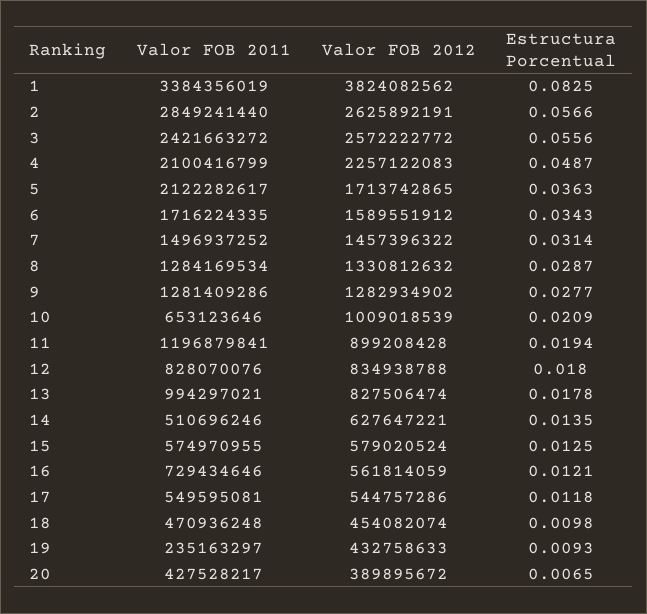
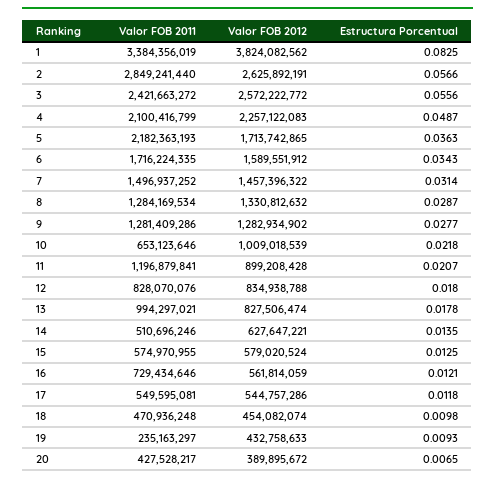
  {
    "Valor FOB 2011": {
      "1": 3384356019,
      "2": 2849241440,
      "3": 2421663272,
      "4": 2100416799,
-     "5": 2122282617,
+     "5": 2182363193,
      "6": 1716224335,
      "7": 1496937252,
      "8": 1284169534,
      "9": 1281409286,
      "10": 653123646,
      "11": 1196879841,
      "12": 828070076,
      "13": 994297021,
      "14": 510696246,
      "15": 574970955,
      "16": 729434646,
      "17": 549595081,
      "18": 470936248,
      "19": 235163297,
      "20": 427528217
    },
    "Valor FOB 2012": {
      "1": 3824082562,
      "2": 2625892191,
      "3": 2572222772,
      "4": 2257122083,
      "5": 1713742865,
      "6": 1589551912,
      "7": 1457396322,
      "8": 1330812632,
      "9": 1282934902,
      "10": 1009018539,
      "11": 899208428,
      "12": 834938788,
      "13": 827506474,
      "14": 627647221,
      "15": 579020524,
      "16": 561814059,
      "17": 544757286,
      "18": 454082074,
      "19": 432758633,
      "20": 389895672
    },
    "Estructura Porcentual": {
      "1": 0.0825,
      "2": 0.0566,
      "3": 0.0556,
      "4": 0.0487,
      "5": 0.0363,
      "6": 0.0343,
      "7": 0.0314,
      "8": 0.0287,
      "9": 0.0277,
-     "10": 0.0209,
+     "10": 0.0218,
-     "11": 0.0194,
+     "11": 0.0207,
      "12": 0.018,
      "13": 0.0178,
      "14": 0.0135,
      "15": 0.0125,
      "16": 0.0121,
      "17": 0.0118,
      "18": 0.0098,
      "19": 0.0093,
      "20": 0.0065
    }
  }

